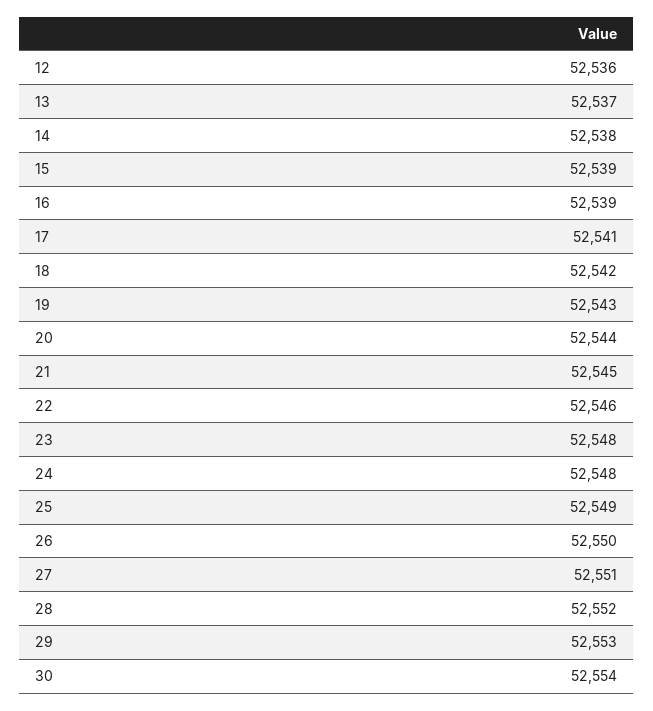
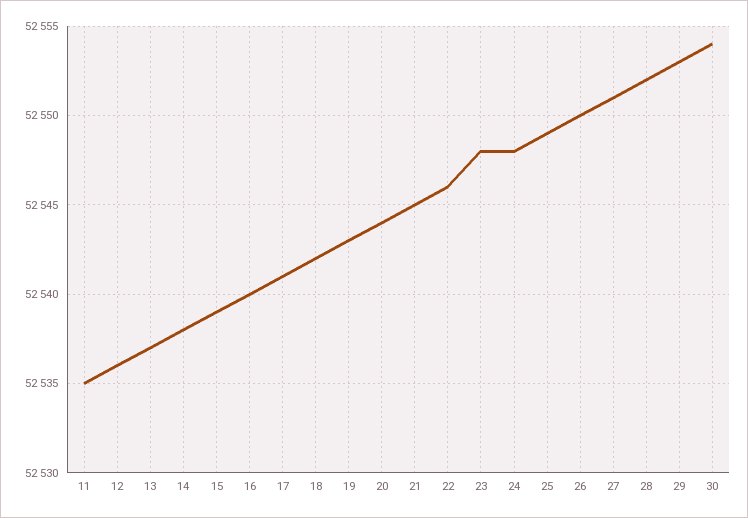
  {
    "12": 52536,
    "13": 52537,
    "14": 52538,
    "15": 52539,
-   "16": 52539,
+   "16": 52540,
    "17": 52541,
    "18": 52542,
    "19": 52543,
    "20": 52544,
    "21": 52545,
    "22": 52546,
    "23": 52548,
    "24": 52548,
    "25": 52549,
    "26": 52550,
    "27": 52551,
    "28": 52552,
    "29": 52553,
-   "30": 52554
+   "30": 52554,
+   "11": 52535
  }

